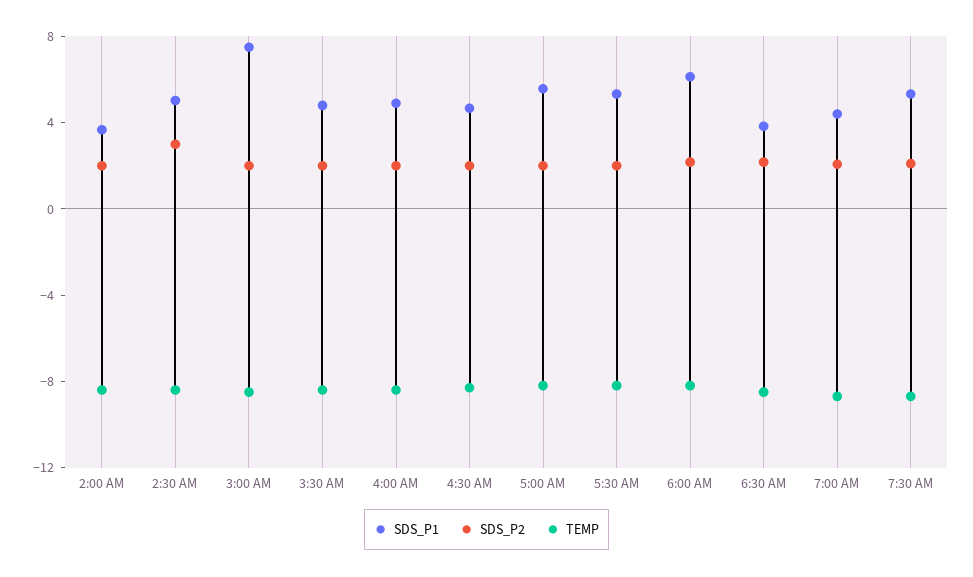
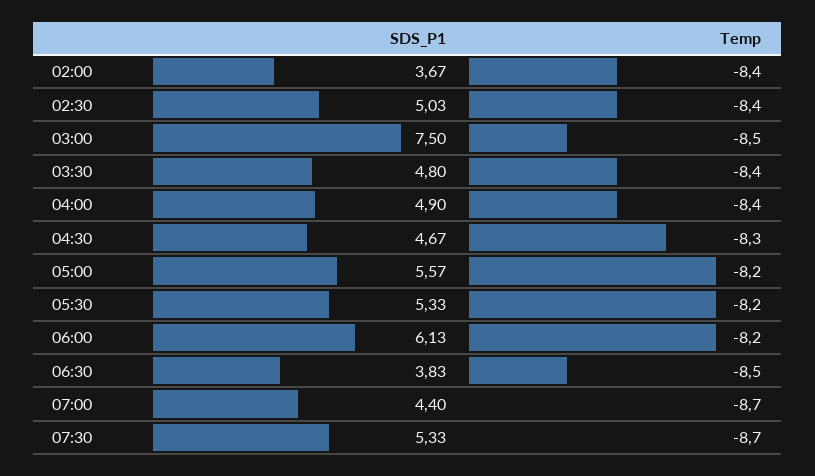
  {
    "SDS_P1": {
      "2:00 AM": 3.67,
      "2:30 AM": 5.03,
      "3:00 AM": 7.5,
      "3:30 AM": 4.8,
      "4:00 AM": 4.9,
      "4:30 AM": 4.67,
      "5:00 AM": 5.57,
      "5:30 AM": 5.33,
      "6:00 AM": 6.13,
      "6:30 AM": 3.83,
      "7:00 AM": 4.4,
      "7:30 AM": 5.33
    },
-   "SDS_P2": {
-     "2:00 AM": 2,
-     "2:30 AM": 3,
-     "3:00 AM": 2,
-     "3:30 AM": 2,
-     "4:00 AM": 2,
-     "4:30 AM": 2,
-     "5:00 AM": 2,
-     "5:30 AM": 2,
-     "6:00 AM": 2,
-     "6:30 AM": 2,
-     "7:00 AM": 2,
-     "7:30 AM": 2
-   },
    "TEMP": {
      "2:00 AM": -8.4,
      "2:30 AM": -8.4,
      "3:00 AM": -8.5,
      "3:30 AM": -8.4,
      "4:00 AM": -8.4,
      "4:30 AM": -8.3,
      "5:00 AM": -8.2,
      "5:30 AM": -8.2,
      "6:00 AM": -8.2,
      "6:30 AM": -8.5,
      "7:00 AM": -8.7,
      "7:30 AM": -8.7
    }
  }

